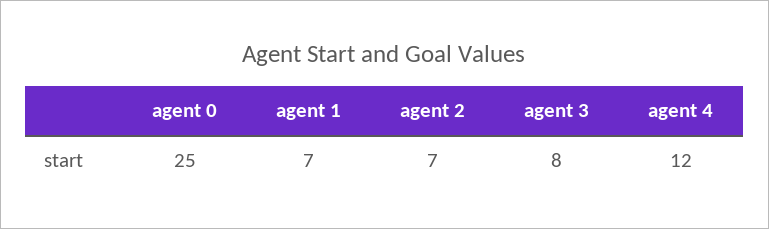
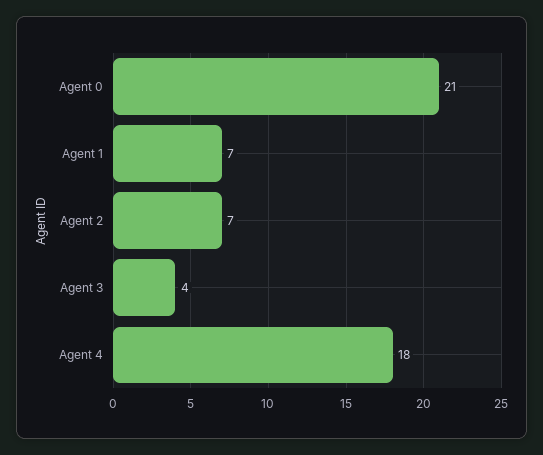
  {
-   "agent 0": 25,
+   "agent 0": 21,
    "agent 1": 7,
    "agent 2": 7,
-   "agent 3": 8,
+   "agent 3": 4,
-   "agent 4": 12
+   "agent 4": 18
  }

